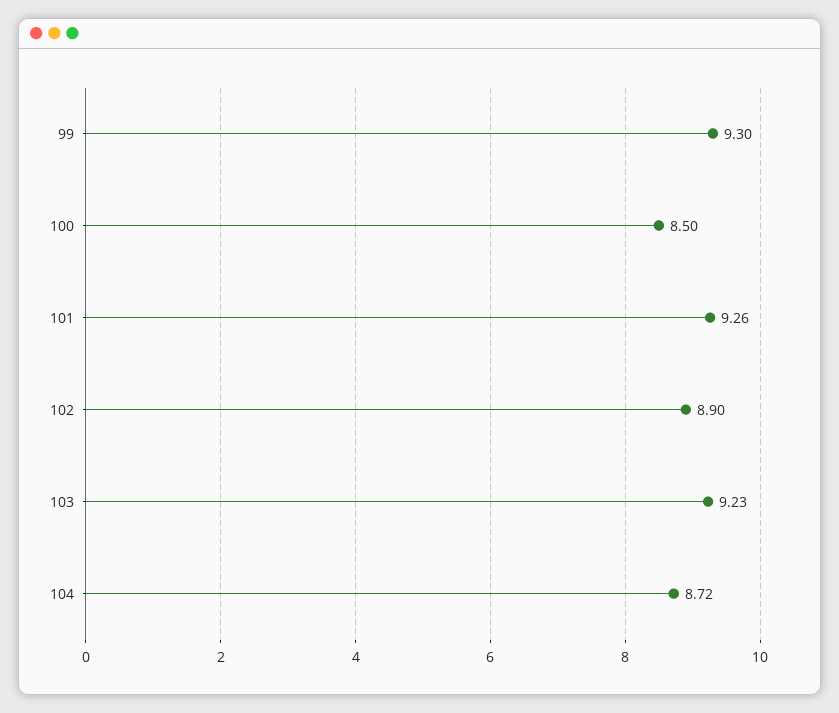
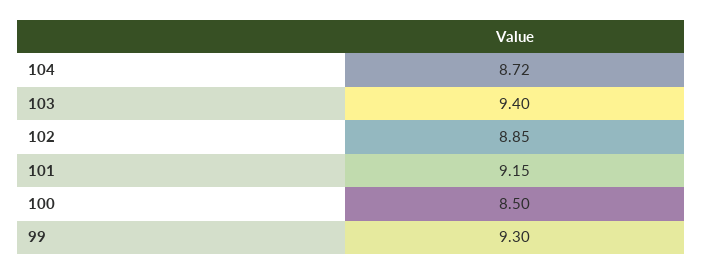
  {
    "99": 9.3,
    "100": 8.5,
-   "101": 9.26,
+   "101": 9.15,
-   "102": 8.9,
+   "102": 8.85,
-   "103": 9.23,
+   "103": 9.4,
    "104": 8.72
  }

